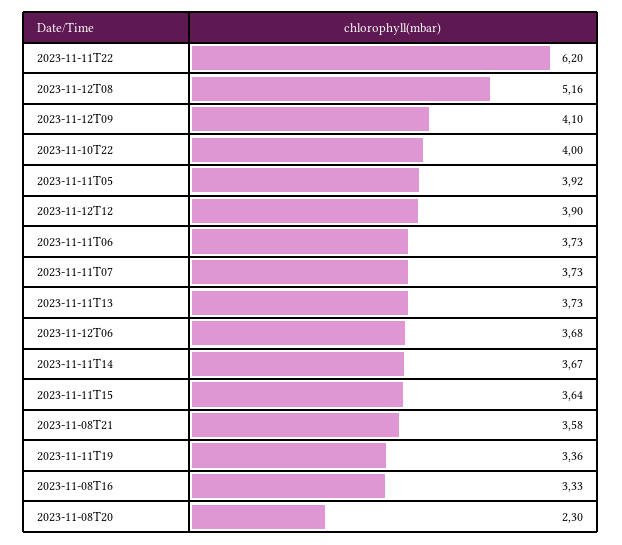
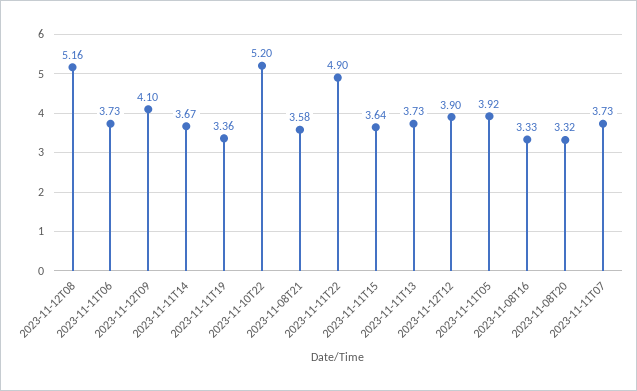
  {
-   "2023-11-11T22": 6.2,
+   "2023-11-11T22": 4.9,
    "2023-11-12T08": 5.16,
    "2023-11-12T09": 4.1,
-   "2023-11-10T22": 4,
+   "2023-11-10T22": 5.2,
    "2023-11-11T05": 3.92,
    "2023-11-12T12": 3.9,
    "2023-11-11T06": 3.73,
    "2023-11-11T07": 3.73,
    "2023-11-11T13": 3.73,
-   "2023-11-12T06": 3.68,
    "2023-11-11T14": 3.67,
    "2023-11-11T15": 3.64,
    "2023-11-08T21": 3.58,
    "2023-11-11T19": 3.36,
    "2023-11-08T16": 3.33,
-   "2023-11-08T20": 2.3
+   "2023-11-08T20": 3.32
  }

